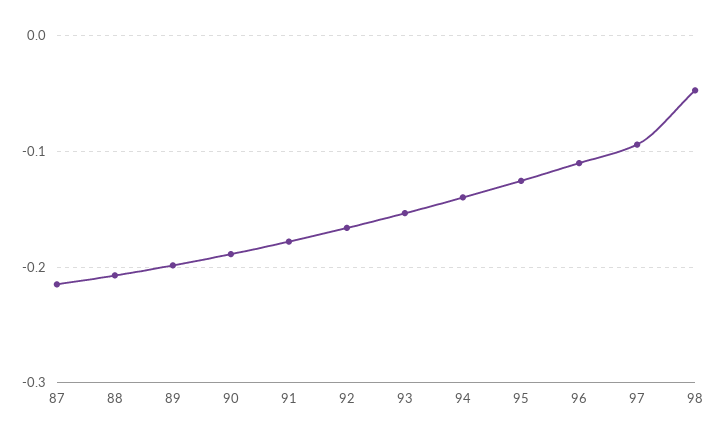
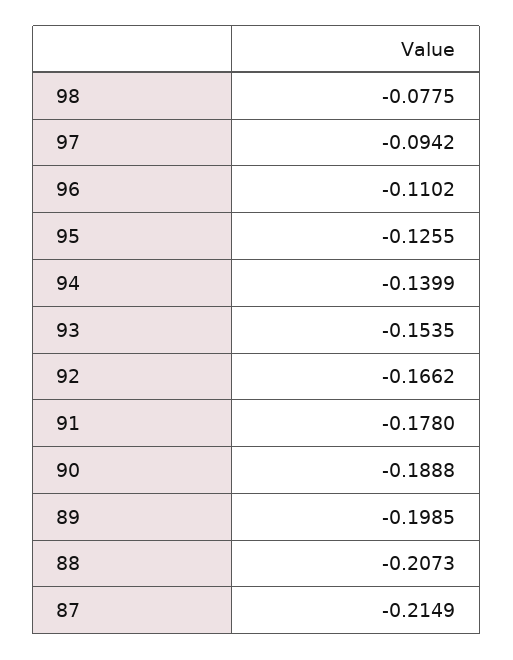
  {
    "87": -0.2149,
    "88": -0.2073,
    "89": -0.1985,
    "90": -0.1888,
    "91": -0.178,
    "92": -0.1662,
    "93": -0.1535,
    "94": -0.1399,
    "95": -0.1255,
    "96": -0.1102,
    "97": -0.0942,
-   "98": -0.05
+   "98": -0.0775
  }

